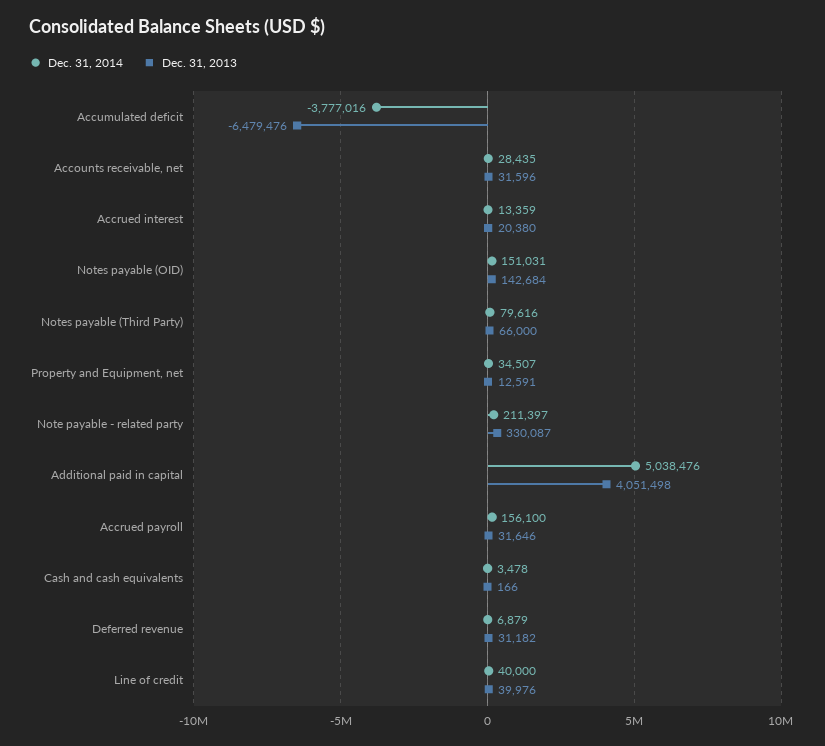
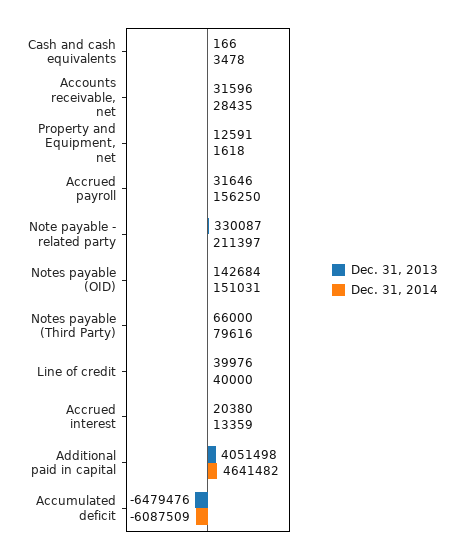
  {
    "Dec. 31, 2014": {
-     "Accumulated deficit": -3777016,
+     "Accumulated deficit": -6087509,
      "Accounts receivable, net": 28435,
      "Accrued interest": 13359,
      "Notes payable (OID)": 151031,
      "Notes payable (Third Party)": 79616,
-     "Property and Equipment, net": 34507,
+     "Property and Equipment, net": 1618,
      "Note payable - related party": 211397,
-     "Additional paid in capital": 5038476,
+     "Additional paid in capital": 4641482,
-     "Accrued payroll": 156100,
+     "Accrued payroll": 156250,
      "Cash and cash equivalents": 3478,
-     "Deferred revenue": 6879,
      "Line of credit": 40000
    },
    "Dec. 31, 2013": {
      "Accumulated deficit": -6479476,
      "Accounts receivable, net": 31596,
      "Accrued interest": 20380,
      "Notes payable (OID)": 142684,
      "Notes payable (Third Party)": 66000,
      "Property and Equipment, net": 12591,
      "Note payable - related party": 330087,
      "Additional paid in capital": 4051498,
      "Accrued payroll": 31646,
      "Cash and cash equivalents": 166,
-     "Deferred revenue": 31182,
      "Line of credit": 39976
    }
  }

